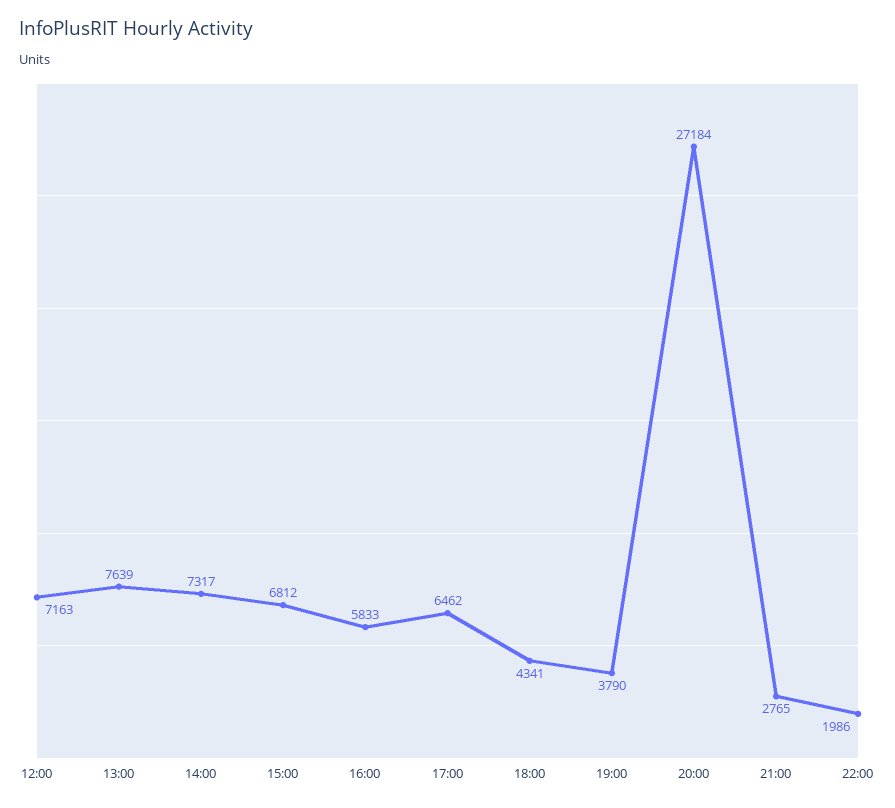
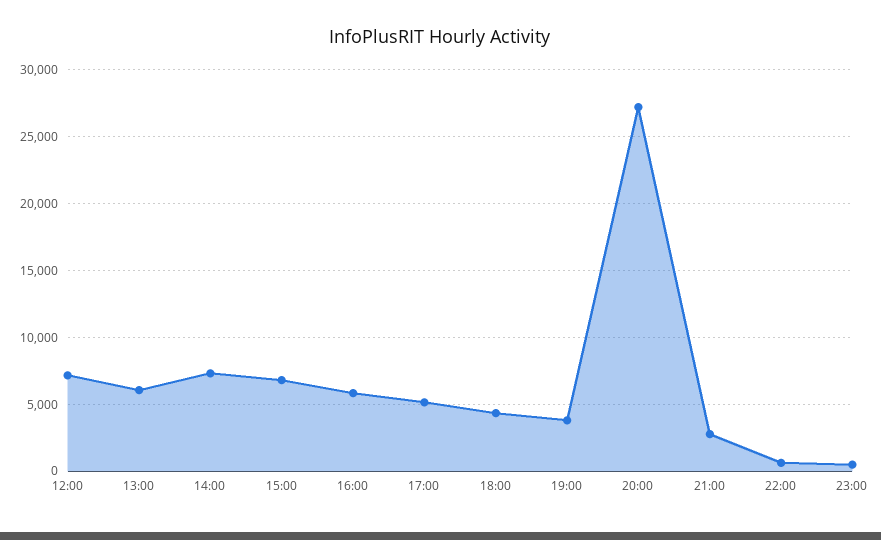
  {
    "12:00": 7163,
-   "13:00": 7639,
+   "13:00": 6000,
    "14:00": 7317,
    "15:00": 6812,
    "16:00": 5833,
-   "17:00": 6462,
+   "17:00": 5000,
    "18:00": 4341,
    "19:00": 3790,
    "20:00": 27184,
    "21:00": 2765,
-   "22:00": 1986
+   "22:00": 500,
+   "23:00": 500
  }

